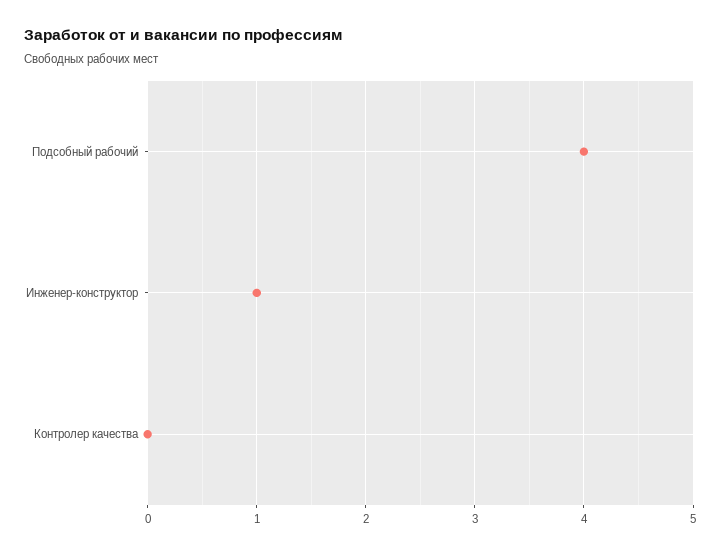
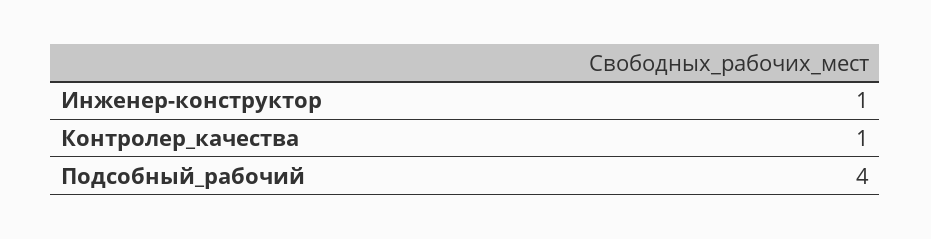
  {
    "Подсобный рабочий": 4,
    "Инженер-конструктор": 1,
-   "Контролер качества": 0
+   "Контролер качества": 1
  }

